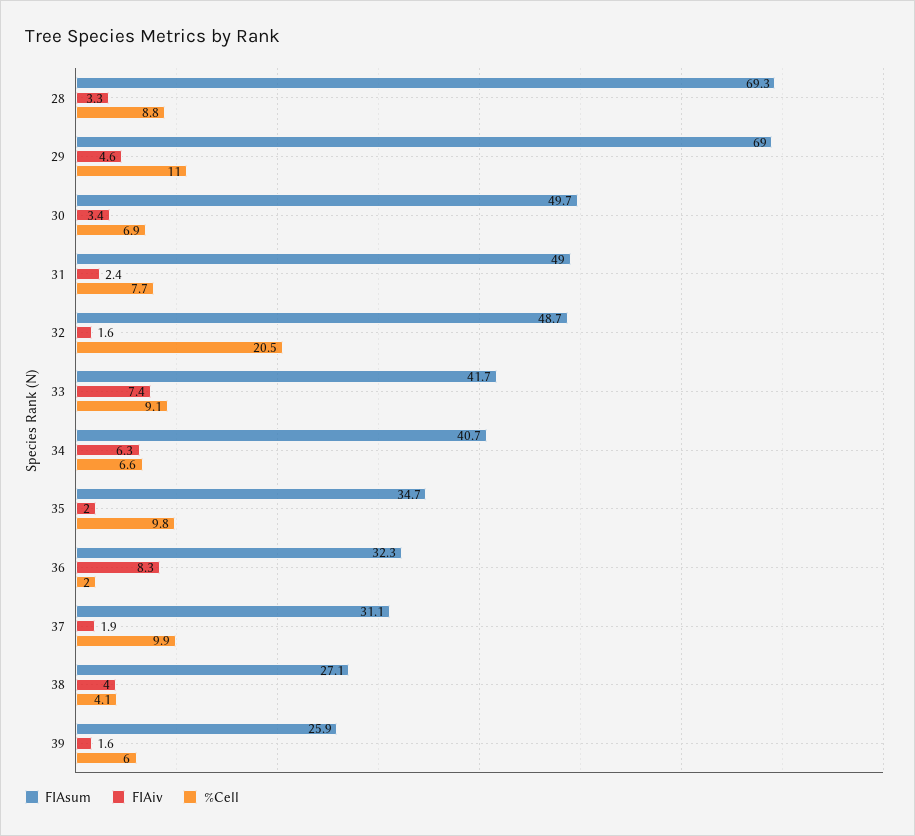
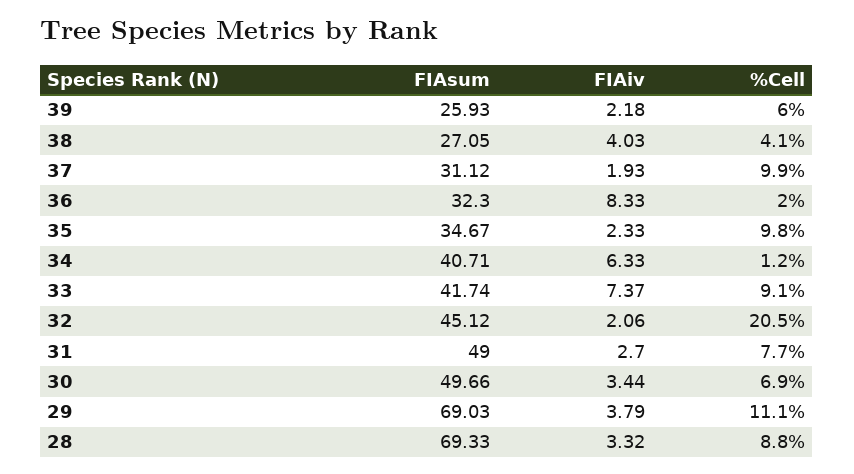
  {
    "FIAsum": {
      "28": 69.33,
      "29": 69.03,
      "30": 49.66,
      "31": 49,
-     "32": 48.7,
+     "32": 45.12,
      "33": 41.74,
      "34": 40.71,
      "35": 34.67,
      "36": 32.3,
      "37": 31.12,
      "38": 27.05,
      "39": 25.93
    },
    "FIAiv": {
      "28": 3.32,
-     "29": 4.6,
+     "29": 3.79,
      "30": 3.44,
-     "31": 2.4,
+     "31": 2.7,
-     "32": 1.6,
+     "32": 2.06,
      "33": 7.37,
      "34": 6.33,
-     "35": 2,
+     "35": 2.33,
      "36": 8.33,
      "37": 1.93,
      "38": 4.03,
-     "39": 1.6
+     "39": 2.18
    },
    "%Cell": {
      "28": 8.8,
-     "29": 11,
+     "29": 11.1,
      "30": 6.9,
      "31": 7.7,
      "32": 20.5,
      "33": 9.1,
-     "34": 6.6,
+     "34": 1.2,
      "35": 9.8,
      "36": 2,
      "37": 9.9,
      "38": 4.1,
      "39": 6
    }
  }

